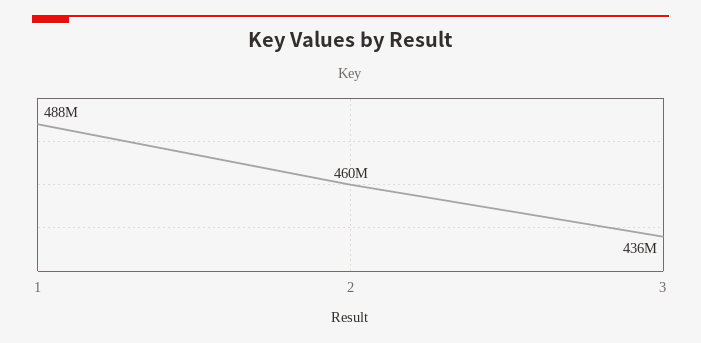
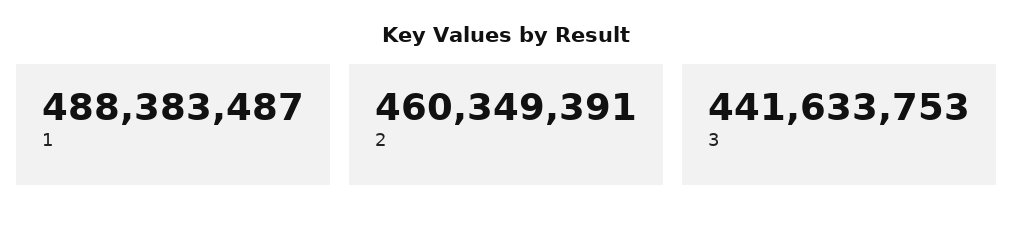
  {
    "1": 488383487,
    "2": 460349391,
-   "3": 436000000
+   "3": 441633753
  }

